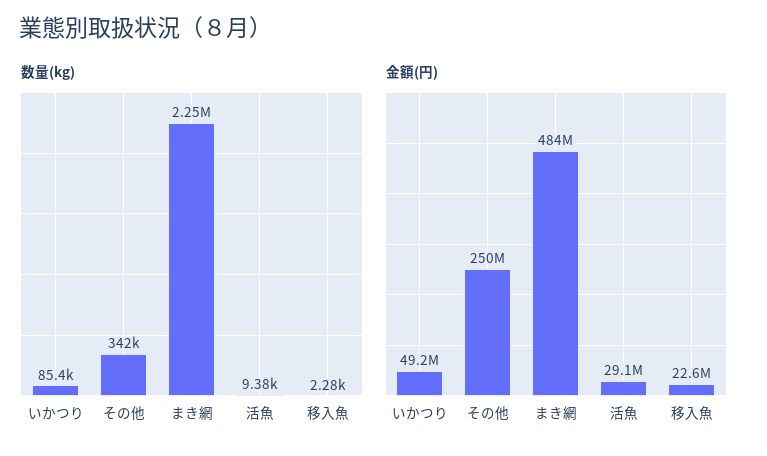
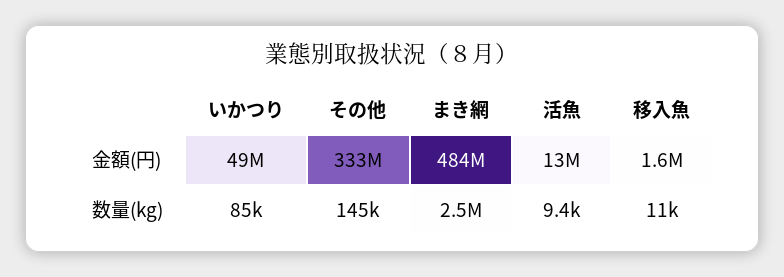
  {
    "数量(kg)": {
      "いかつり": 85400,
-     "その他": 342000,
+     "その他": 145000,
-     "まき網": 2250000,
+     "まき網": 2500000,
      "活魚": 9380,
-     "移入魚": 2280
+     "移入魚": 11000
    },
    "金額(円)": {
      "いかつり": 49200000,
-     "その他": 250000000,
+     "その他": 333000000,
      "まき網": 484000000,
-     "活魚": 29100000,
+     "活魚": 13000000,
-     "移入魚": 22600000
+     "移入魚": 1600000
    }
  }

